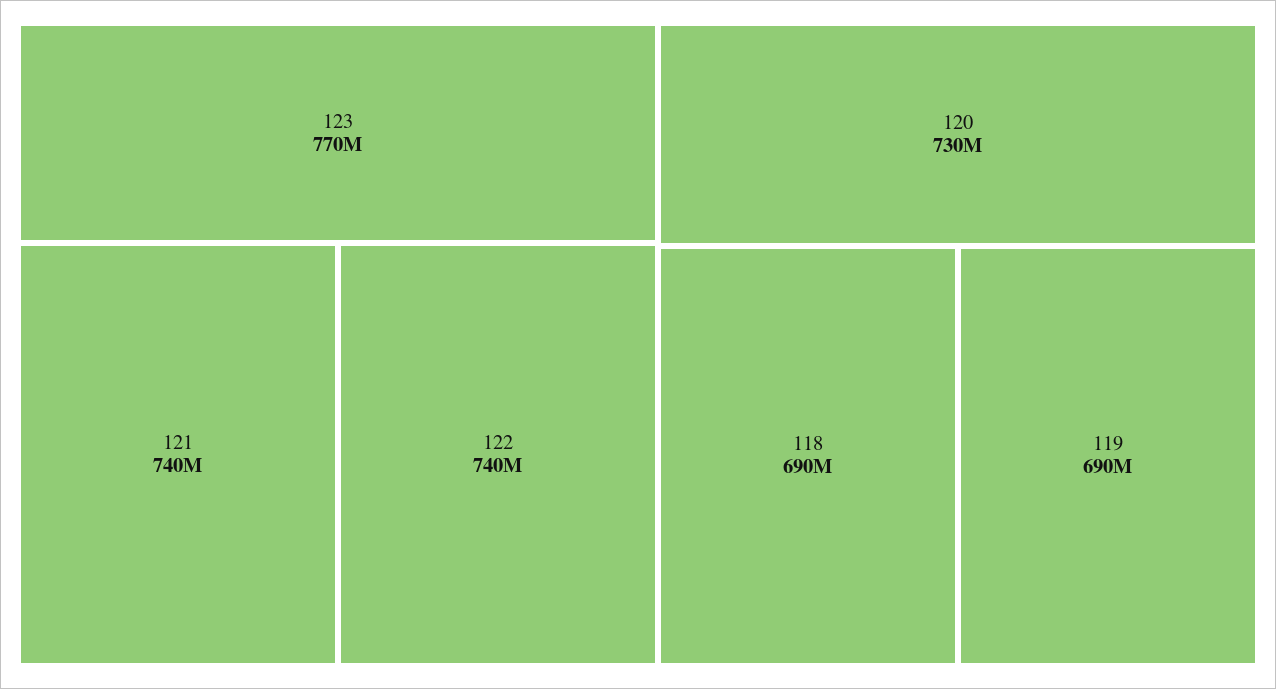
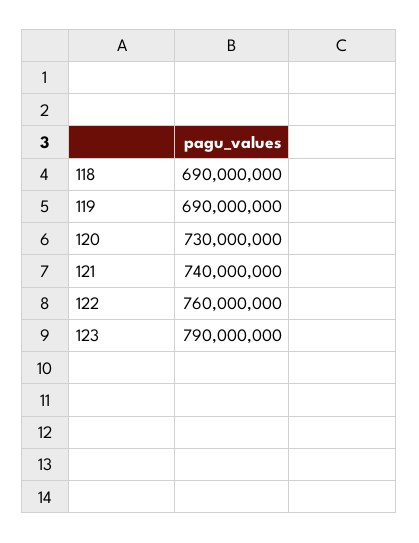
  {
-   "123": 770000000,
+   "123": 790000000,
    "121": 740000000,
-   "122": 740000000,
+   "122": 760000000,
    "120": 730000000,
    "118": 690000000,
    "119": 690000000
  }

